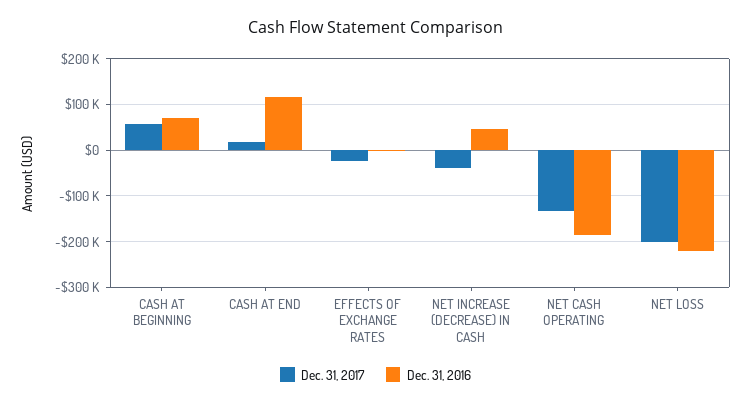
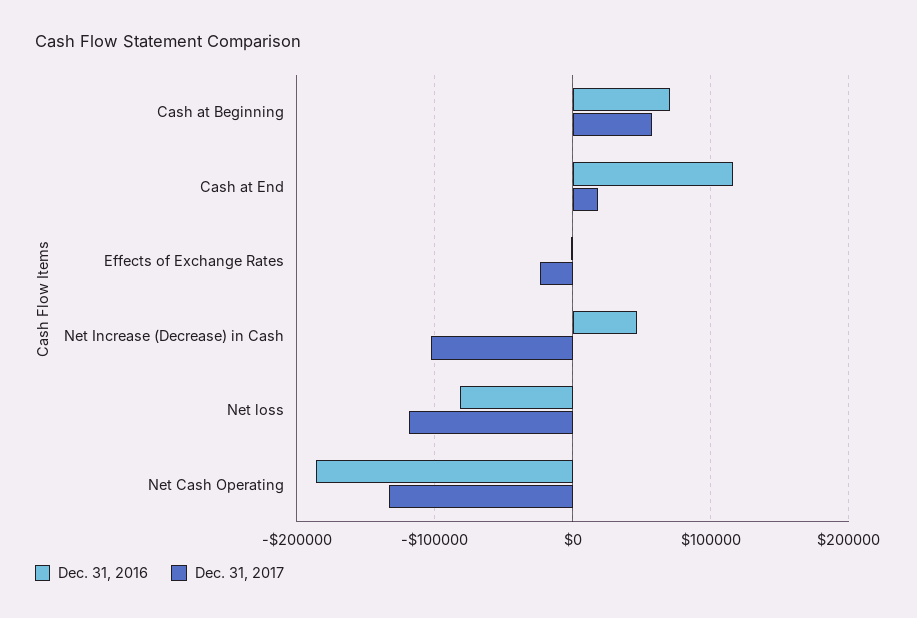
  {
    "Dec. 31, 2017": {
      "CASH AT BEGINNING": 60000,
      "CASH AT END": 20000,
      "EFFECTS OF EXCHANGE RATES": -20000,
-     "NET INCREASE (DECREASE) IN CASH": -40000,
+     "NET INCREASE (DECREASE) IN CASH": -100000,
      "NET CASH OPERATING": -130000,
-     "NET LOSS": -200000
+     "NET LOSS": -120000
    },
    "Dec. 31, 2016": {
      "CASH AT BEGINNING": 70000,
      "CASH AT END": 120000,
      "EFFECTS OF EXCHANGE RATES": 0,
      "NET INCREASE (DECREASE) IN CASH": 50000,
      "NET CASH OPERATING": -190000,
-     "NET LOSS": -220000
+     "NET LOSS": -80000
    }
  }

